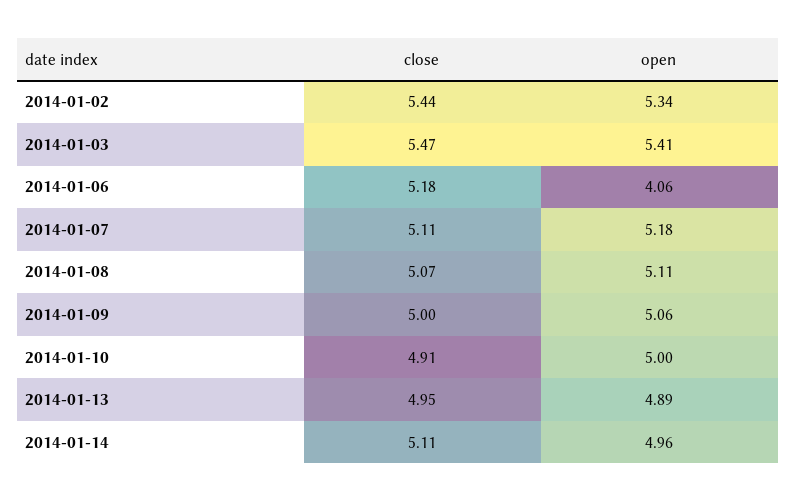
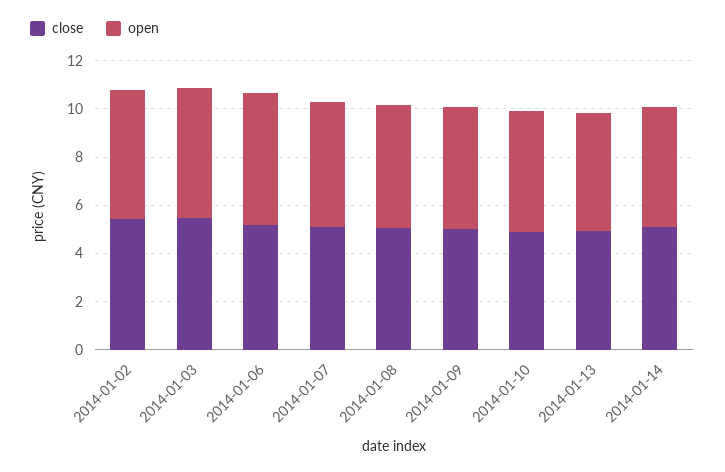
  {
    "close": {
      "2014-01-02": 5.44,
      "2014-01-03": 5.47,
      "2014-01-06": 5.18,
      "2014-01-07": 5.11,
      "2014-01-08": 5.07,
      "2014-01-09": 5,
      "2014-01-10": 4.91,
      "2014-01-13": 4.95,
      "2014-01-14": 5.11
    },
    "open": {
      "2014-01-02": 5.34,
      "2014-01-03": 5.41,
-     "2014-01-06": 4.06,
+     "2014-01-06": 5.5,
      "2014-01-07": 5.18,
      "2014-01-08": 5.11,
      "2014-01-09": 5.06,
      "2014-01-10": 5,
      "2014-01-13": 4.89,
      "2014-01-14": 4.96
    }
  }

